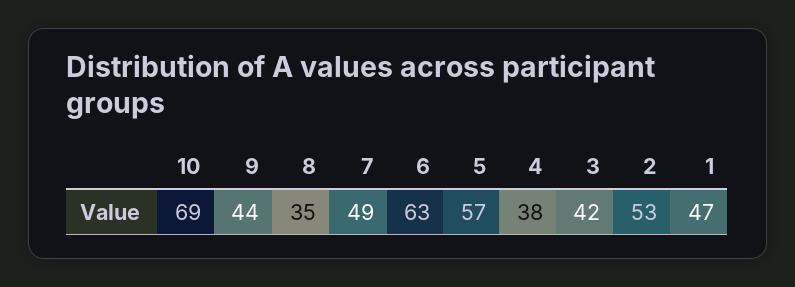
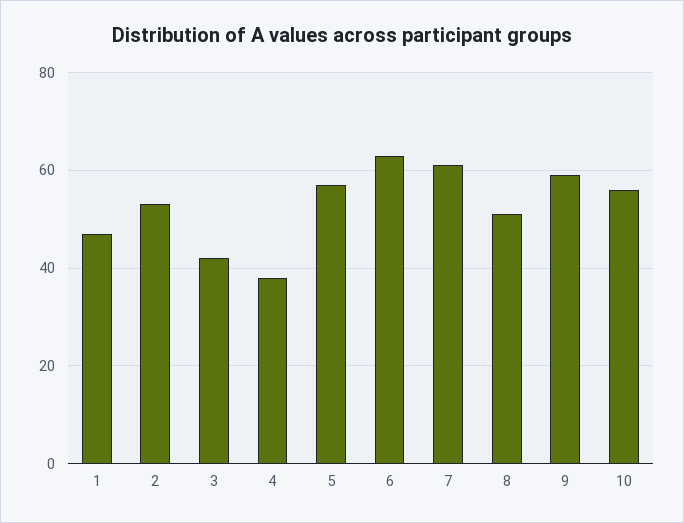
  {
-   "10": 69,
+   "10": 55,
-   "9": 44,
+   "9": 60,
-   "8": 35,
+   "8": 50,
-   "7": 49,
+   "7": 60,
    "6": 63,
    "5": 57,
    "4": 38,
    "3": 42,
    "2": 53,
    "1": 47
  }

